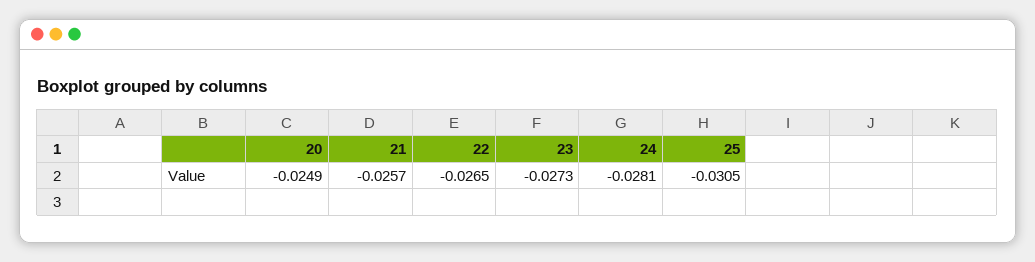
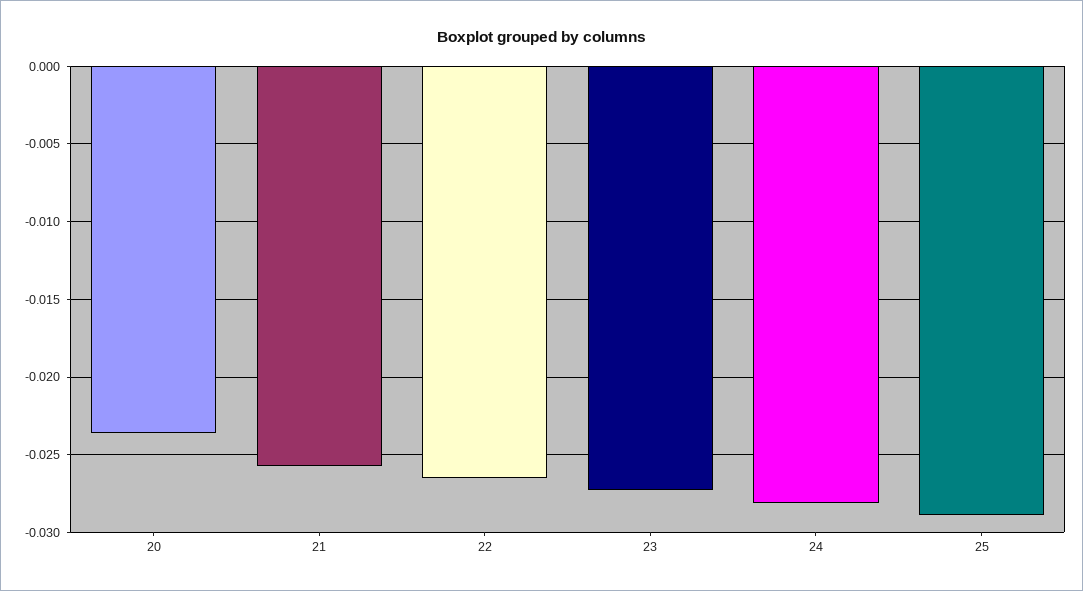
  {
-   "20": -0.0249,
+   "20": -0.0235,
    "21": -0.0257,
    "22": -0.0265,
    "23": -0.0273,
    "24": -0.0281,
-   "25": -0.0305
+   "25": -0.029
  }

